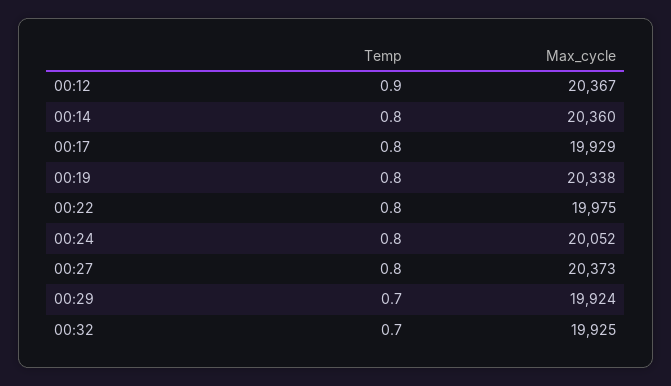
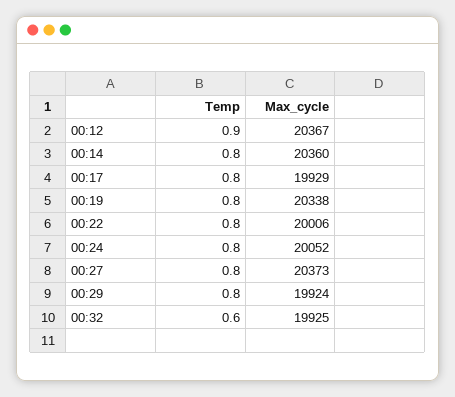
  {
    "Temp": {
      "00:12": 0.9,
      "00:14": 0.8,
      "00:17": 0.8,
      "00:19": 0.8,
      "00:22": 0.8,
      "00:24": 0.8,
      "00:27": 0.8,
-     "00:29": 0.7,
+     "00:29": 0.8,
-     "00:32": 0.7
+     "00:32": 0.6
    },
    "Max_cycle": {
      "00:12": 20367,
      "00:14": 20360,
      "00:17": 19929,
      "00:19": 20338,
-     "00:22": 19975,
+     "00:22": 20006,
      "00:24": 20052,
      "00:27": 20373,
      "00:29": 19924,
      "00:32": 19925
    }
  }

